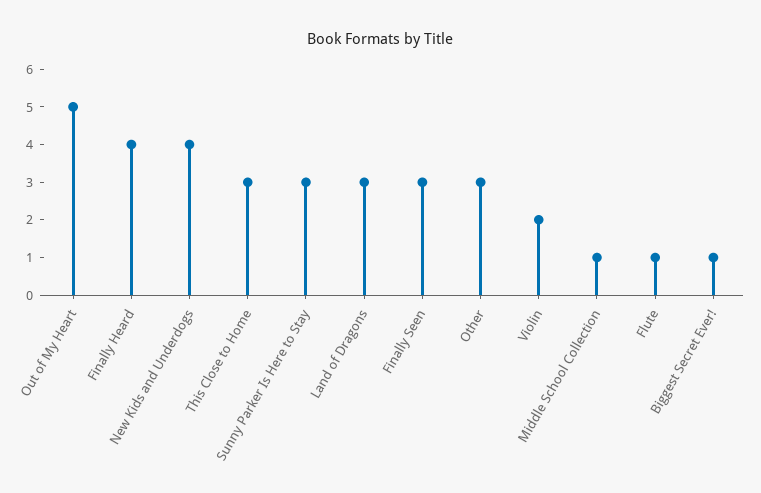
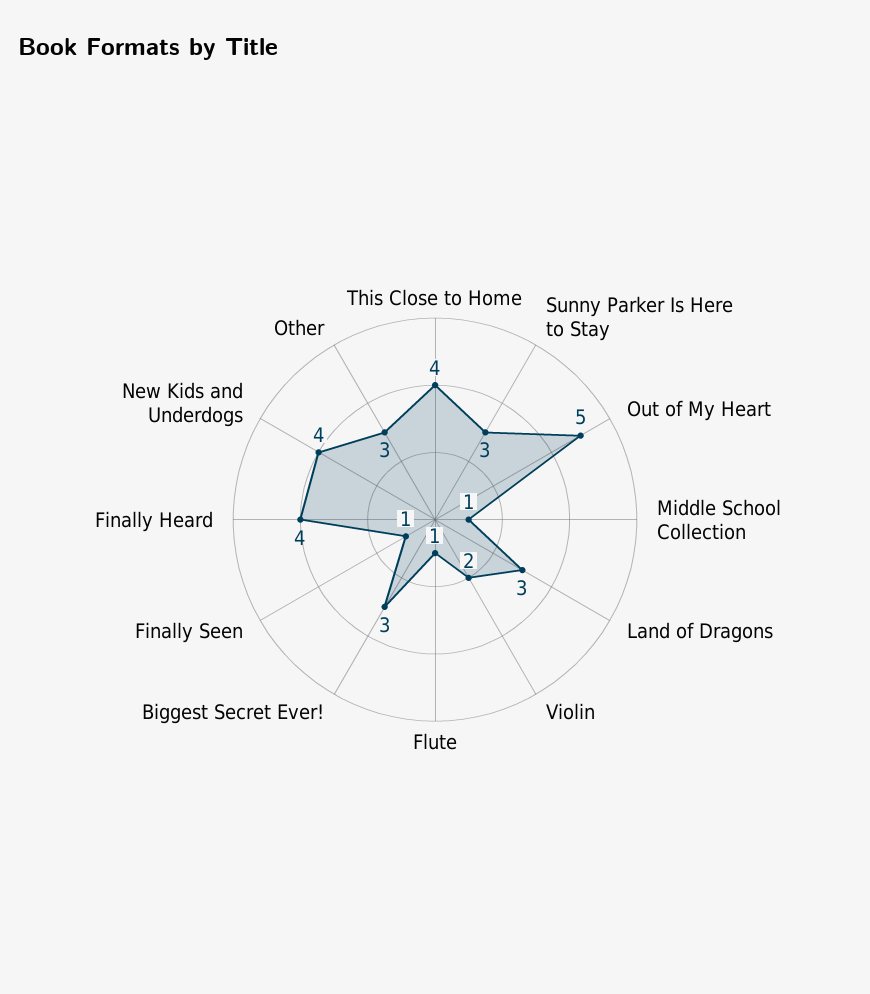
  {
    "Out of My Heart": 5,
    "Finally Heard": 4,
    "New Kids and Underdogs": 4,
-   "This Close to Home": 3,
+   "This Close to Home": 4,
    "Sunny Parker Is Here to Stay": 3,
    "Land of Dragons": 3,
-   "Finally Seen": 3,
+   "Finally Seen": 1,
    "Other": 3,
    "Violin": 2,
    "Middle School Collection": 1,
    "Flute": 1,
-   "Biggest Secret Ever!": 1
+   "Biggest Secret Ever!": 3
  }

